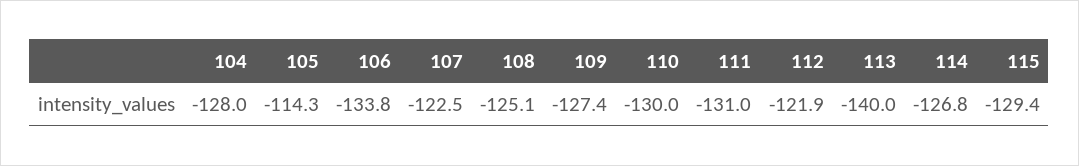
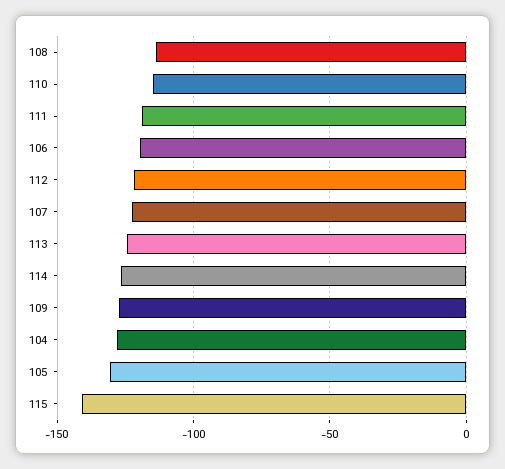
  {
    "104": -128,
-   "105": -114.3,
+   "105": -130,
-   "106": -133.8,
+   "106": -120,
    "107": -122.5,
-   "108": -125.1,
+   "108": -115,
    "109": -127.4,
-   "110": -130,
+   "110": -115,
-   "111": -131,
+   "111": -120,
    "112": -121.9,
-   "113": -140,
+   "113": -125,
    "114": -126.8,
-   "115": -129.4
+   "115": -140
  }

